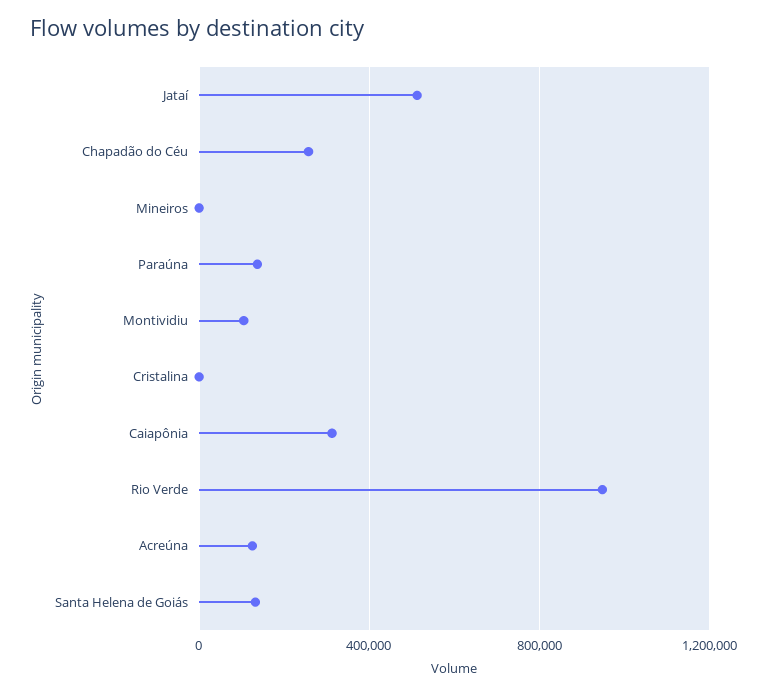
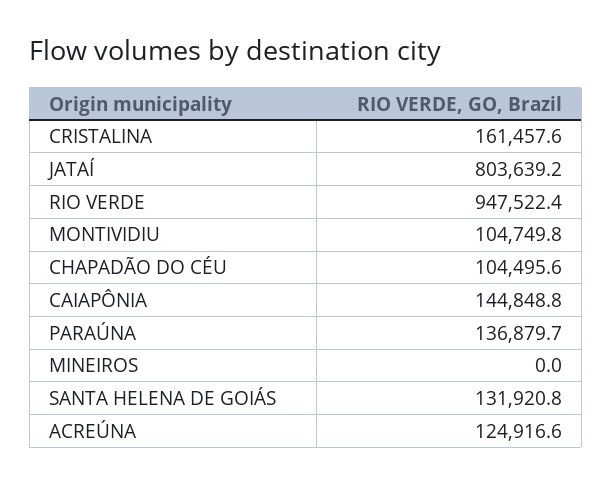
  {
-   "Jataí": 500000,
+   "Jataí": 803639.2,
-   "Chapadão do Céu": 250000,
+   "Chapadão do Céu": 104495.6,
    "Mineiros": 0,
    "Paraúna": 136879.7,
    "Montividiu": 104749.8,
-   "Cristalina": 0,
+   "Cristalina": 161457.6,
-   "Caiapônia": 300000,
+   "Caiapônia": 144848.8,
    "Rio Verde": 947522.4,
    "Acreúna": 124916.6,
    "Santa Helena de Goiás": 131920.8
  }

